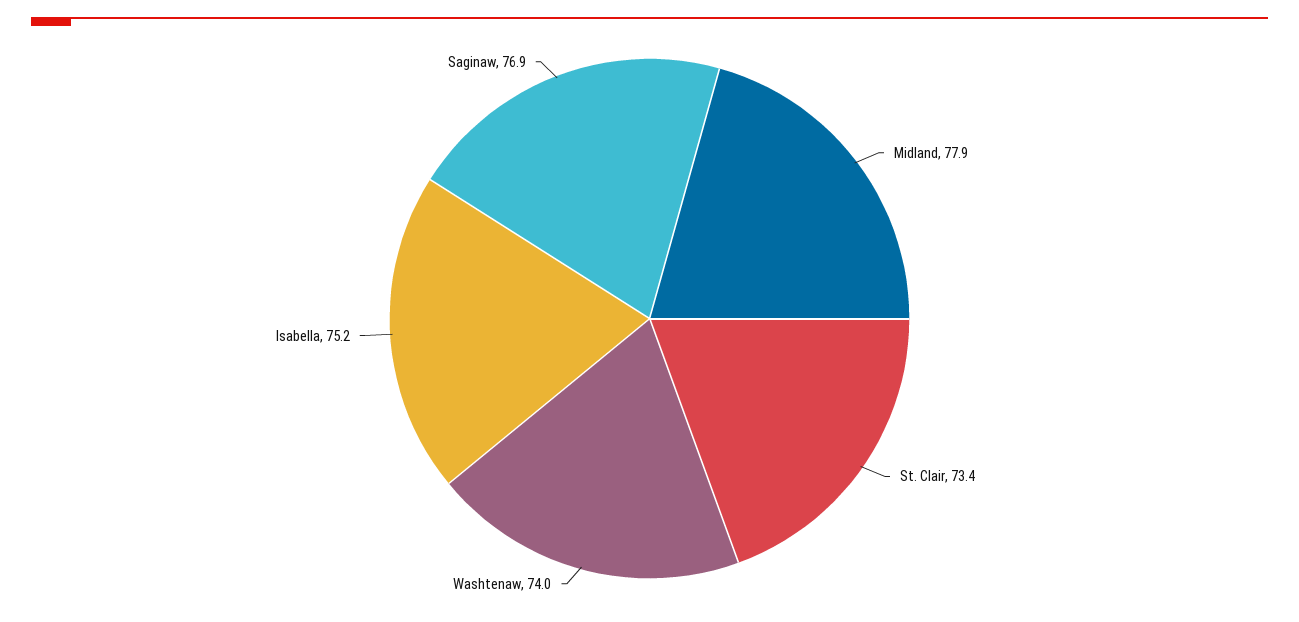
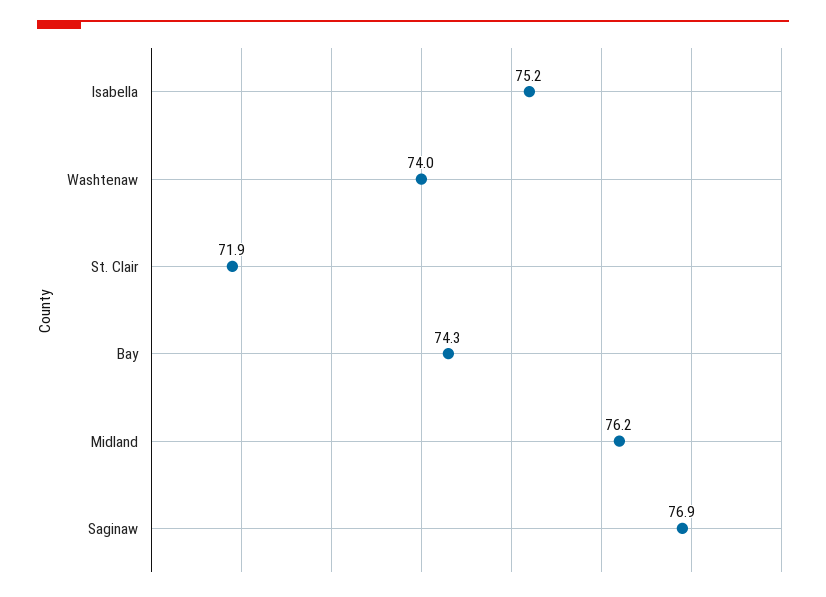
  {
-   "Midland": 77.9,
+   "Midland": 76.2,
-   "St. Clair": 73.4,
+   "St. Clair": 71.9,
    "Washtenaw": 74,
    "Isabella": 75.2,
-   "Saginaw": 76.9
+   "Saginaw": 76.9,
+   "Bay": 74.3
  }

